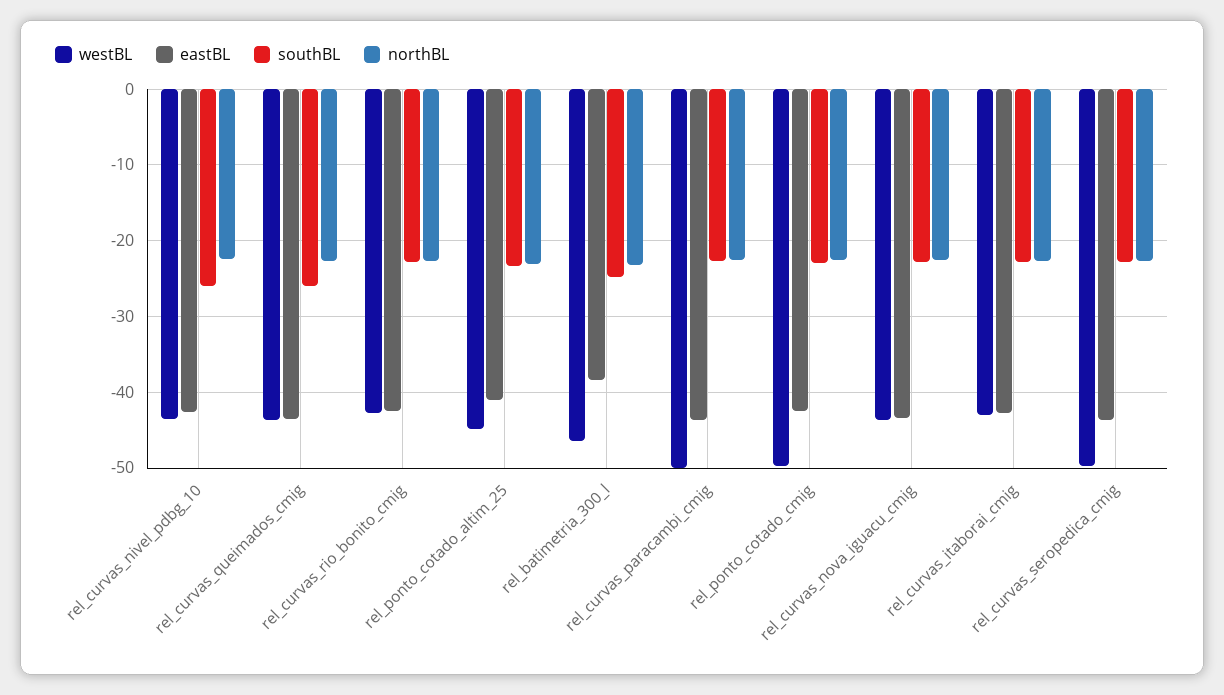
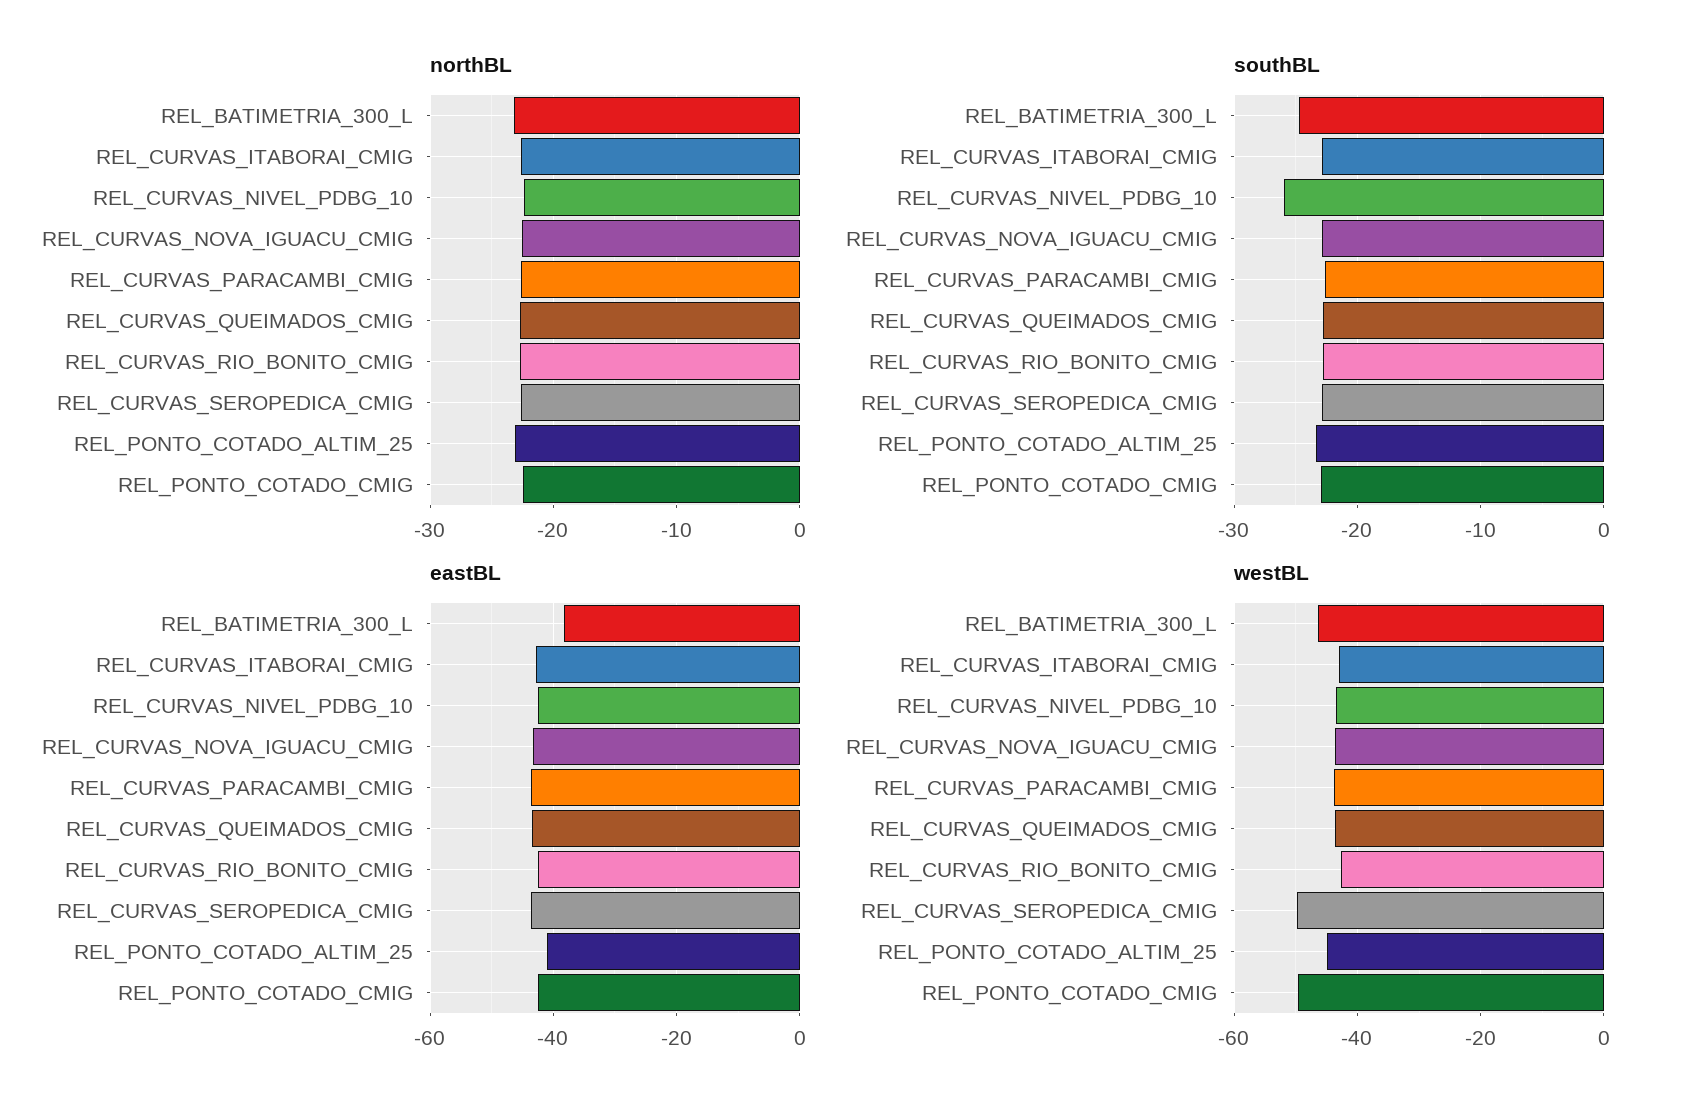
  {
    "westBL": {
      "rel_curvas_nivel_pdbg_10": -44,
      "rel_curvas_queimados_cmig": -44,
      "rel_curvas_rio_bonito_cmig": -43,
      "rel_ponto_cotado_altim_25": -45,
      "rel_batimetria_300_l": -46,
-     "rel_curvas_paracambi_cmig": -50,
+     "rel_curvas_paracambi_cmig": -44,
      "rel_ponto_cotado_cmig": -50,
      "rel_curvas_nova_iguacu_cmig": -44,
      "rel_curvas_itaborai_cmig": -43,
      "rel_curvas_seropedica_cmig": -50
    },
    "eastBL": {
      "rel_curvas_nivel_pdbg_10": -43,
      "rel_curvas_queimados_cmig": -44,
      "rel_curvas_rio_bonito_cmig": -43,
      "rel_ponto_cotado_altim_25": -41,
      "rel_batimetria_300_l": -38,
      "rel_curvas_paracambi_cmig": -44,
      "rel_ponto_cotado_cmig": -43,
      "rel_curvas_nova_iguacu_cmig": -43,
      "rel_curvas_itaborai_cmig": -43,
      "rel_curvas_seropedica_cmig": -44
    },
    "southBL": {
      "rel_curvas_nivel_pdbg_10": -26,
-     "rel_curvas_queimados_cmig": -26,
+     "rel_curvas_queimados_cmig": -23,
      "rel_curvas_rio_bonito_cmig": -23,
      "rel_ponto_cotado_altim_25": -23,
      "rel_batimetria_300_l": -25,
      "rel_curvas_paracambi_cmig": -23,
      "rel_ponto_cotado_cmig": -23,
      "rel_curvas_nova_iguacu_cmig": -23,
      "rel_curvas_itaborai_cmig": -23,
      "rel_curvas_seropedica_cmig": -23
    },
    "northBL": {
      "rel_curvas_nivel_pdbg_10": -22,
      "rel_curvas_queimados_cmig": -23,
      "rel_curvas_rio_bonito_cmig": -23,
      "rel_ponto_cotado_altim_25": -23,
      "rel_batimetria_300_l": -23,
      "rel_curvas_paracambi_cmig": -23,
      "rel_ponto_cotado_cmig": -22,
      "rel_curvas_nova_iguacu_cmig": -23,
      "rel_curvas_itaborai_cmig": -23,
      "rel_curvas_seropedica_cmig": -23
    }
  }

